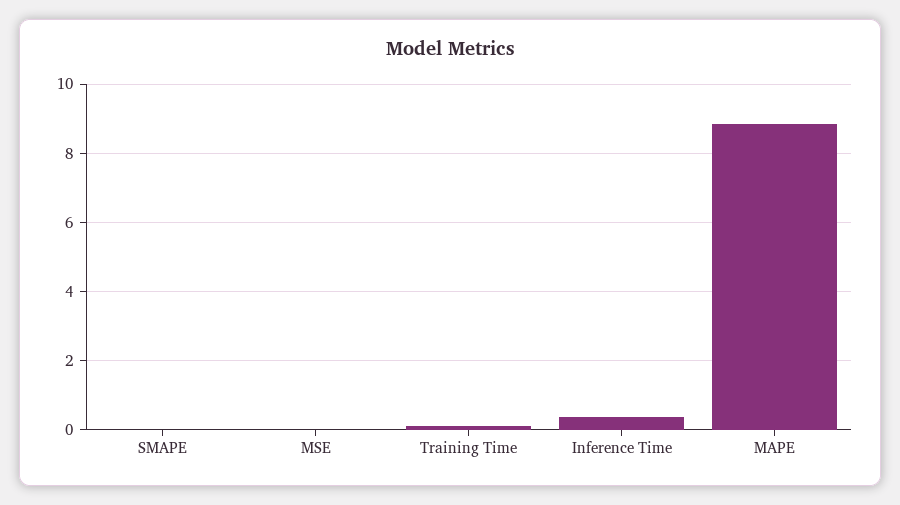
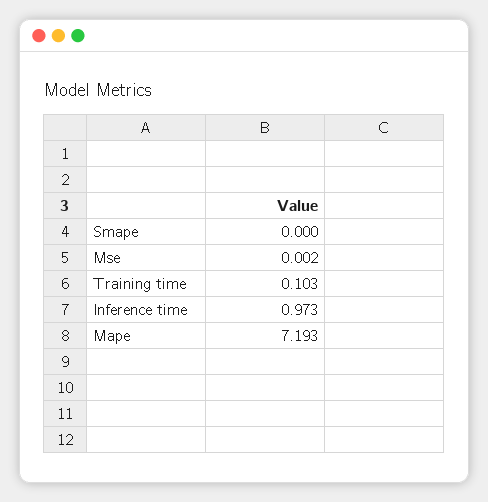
  {
    "SMAPE": 0,
    "MSE": 0.002,
    "Training Time": 0.103,
-   "Inference Time": 0.4,
+   "Inference Time": 0.973,
-   "MAPE": 8.8
+   "MAPE": 7.193
  }

